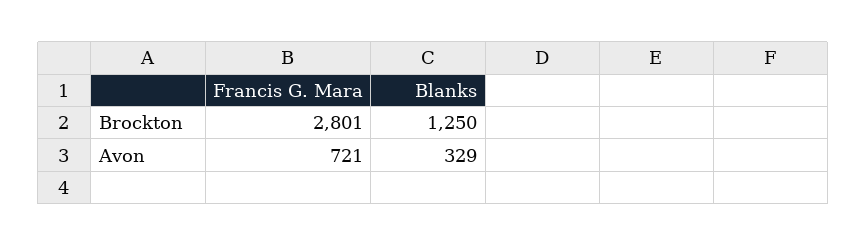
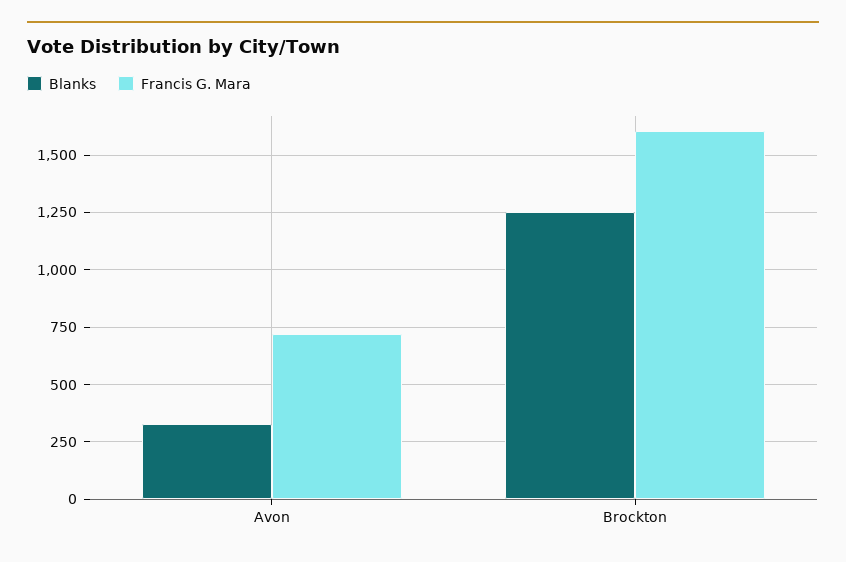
  {
    "Francis G. Mara": {
-     "Brockton": 2801,
+     "Brockton": 1600,
      "Avon": 721
    },
    "Blanks": {
      "Brockton": 1250,
      "Avon": 329
    }
  }

